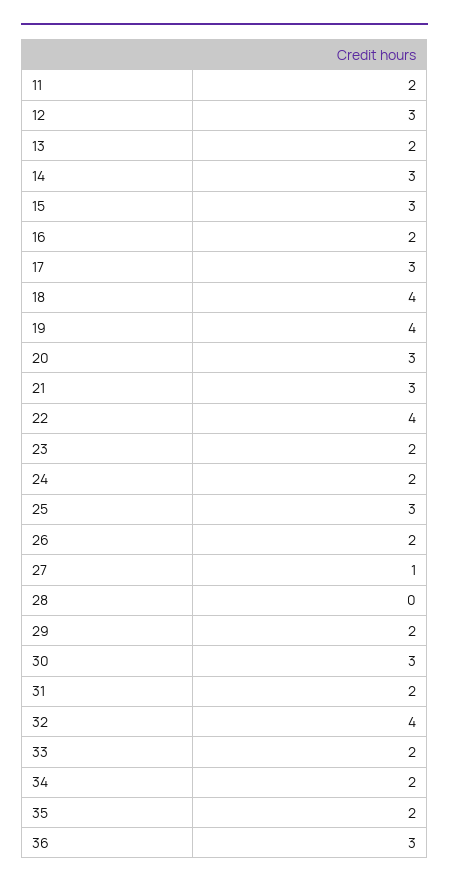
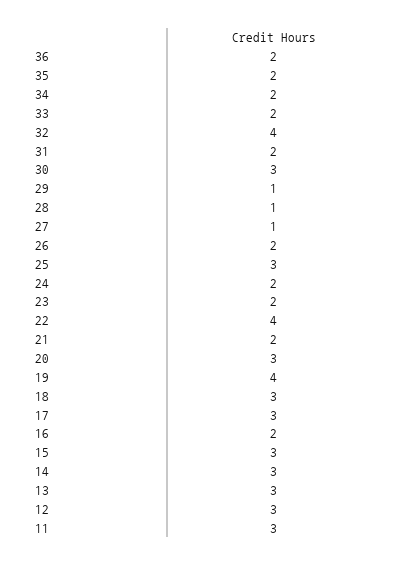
  {
-   "11": 2,
+   "11": 3,
    "12": 3,
-   "13": 2,
+   "13": 3,
    "14": 3,
    "15": 3,
    "16": 2,
    "17": 3,
-   "18": 4,
+   "18": 3,
    "19": 4,
    "20": 3,
-   "21": 3,
+   "21": 2,
    "22": 4,
    "23": 2,
    "24": 2,
    "25": 3,
    "26": 2,
    "27": 1,
-   "28": 0,
+   "28": 1,
-   "29": 2,
+   "29": 1,
    "30": 3,
    "31": 2,
    "32": 4,
    "33": 2,
    "34": 2,
    "35": 2,
-   "36": 3
+   "36": 2
  }

